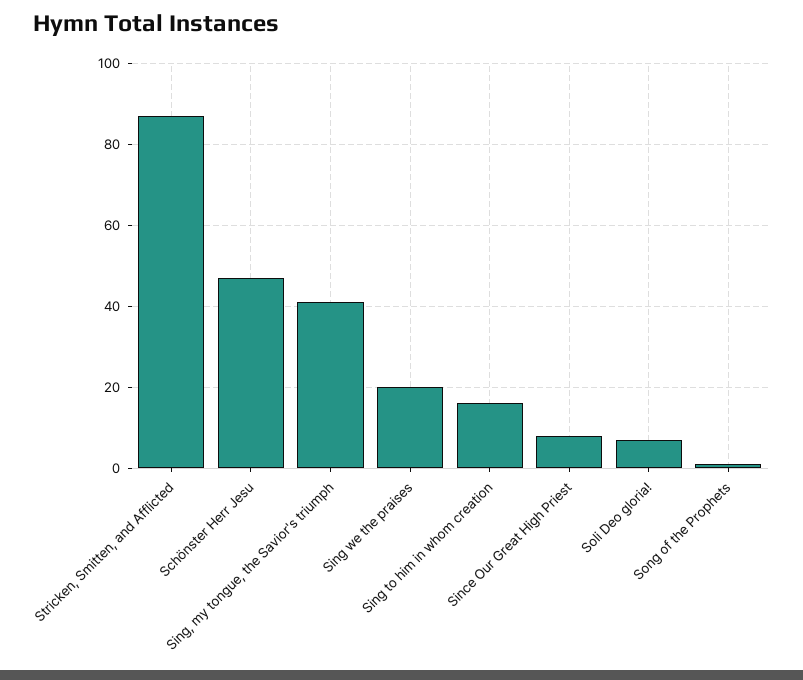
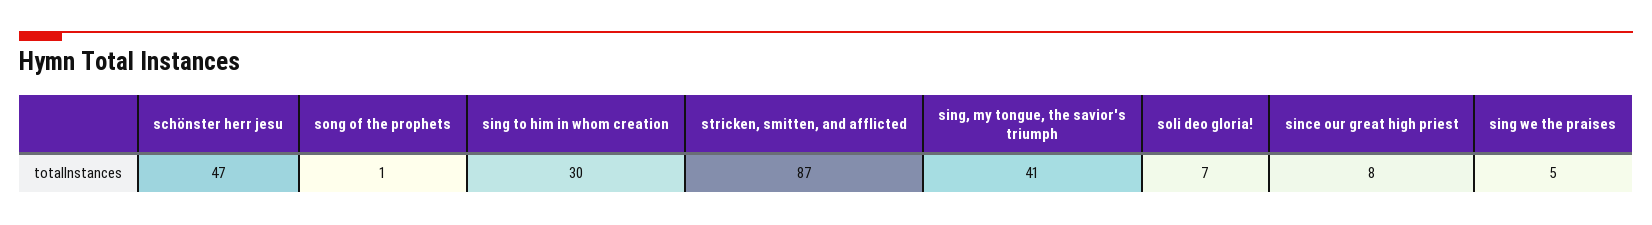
  {
    "Stricken, Smitten, and Afflicted": 87,
    "Schönster Herr Jesu": 47,
    "Sing, my tongue, the Savior's triumph": 41,
-   "Sing we the praises": 20,
+   "Sing we the praises": 5,
-   "Sing to him in whom creation": 15,
+   "Sing to him in whom creation": 30,
    "Since Our Great High Priest": 8,
    "Soli Deo gloria!": 7,
    "Song of the Prophets": 1
  }

